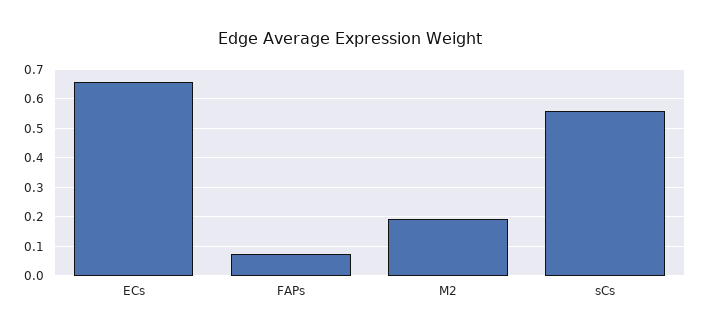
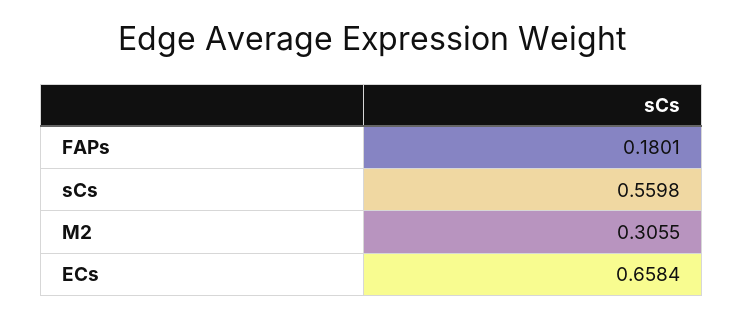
  {
    "ECs": 0.6584,
-   "FAPs": 0.075,
+   "FAPs": 0.1801,
-   "M2": 0.2,
+   "M2": 0.3055,
    "sCs": 0.5598
  }

